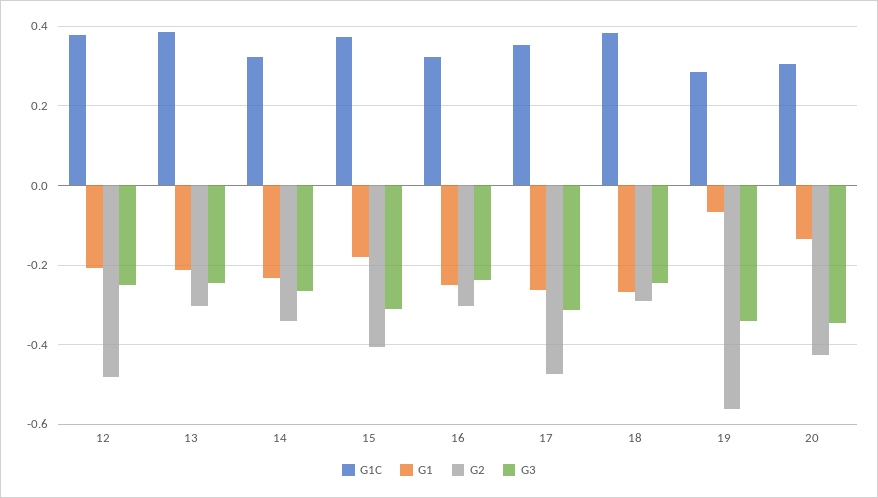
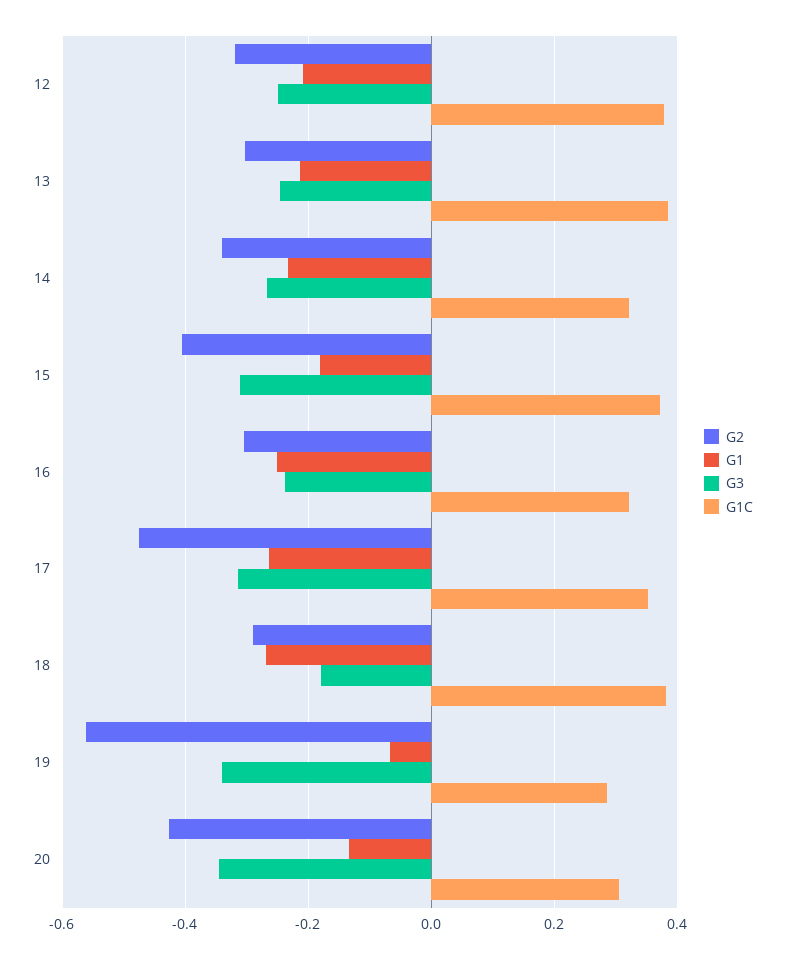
  {
    "G1C": {
      "12": 0.38,
      "13": 0.38,
      "14": 0.32,
      "15": 0.38,
      "16": 0.32,
      "17": 0.36,
      "18": 0.38,
      "19": 0.28,
      "20": 0.3
    },
    "G1": {
      "12": -0.2,
      "13": -0.22,
      "14": -0.24,
      "15": -0.18,
      "16": -0.26,
      "17": -0.26,
      "18": -0.26,
      "19": -0.06,
      "20": -0.14
    },
    "G2": {
-     "12": -0.48,
+     "12": -0.32,
      "13": -0.3,
      "14": -0.34,
      "15": -0.4,
      "16": -0.3,
      "17": -0.48,
      "18": -0.28,
      "19": -0.56,
      "20": -0.42
    },
    "G3": {
      "12": -0.24,
      "13": -0.24,
      "14": -0.26,
      "15": -0.32,
      "16": -0.24,
      "17": -0.32,
-     "18": -0.24,
+     "18": -0.18,
      "19": -0.34,
      "20": -0.34
    }
  }

